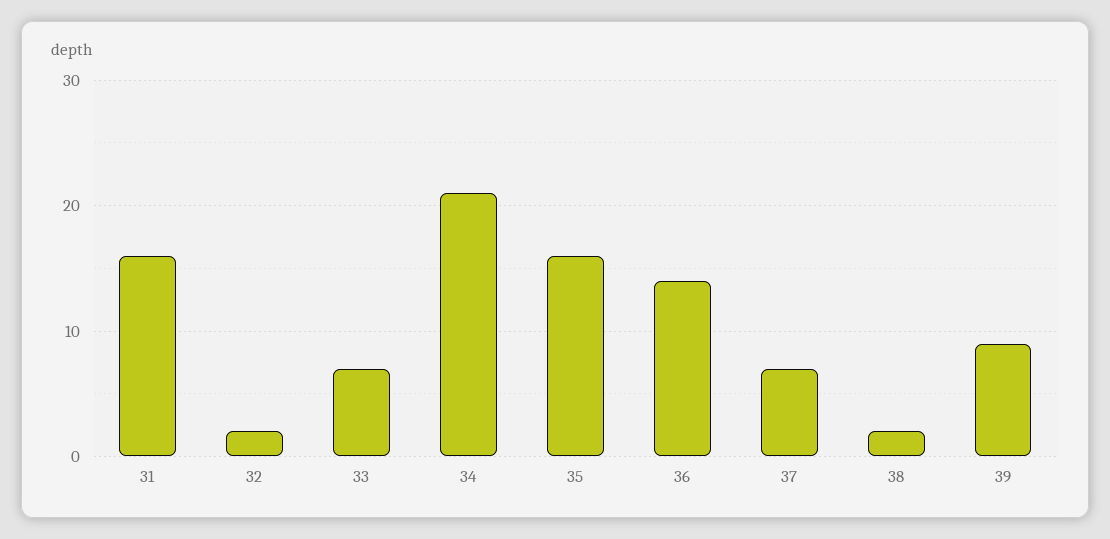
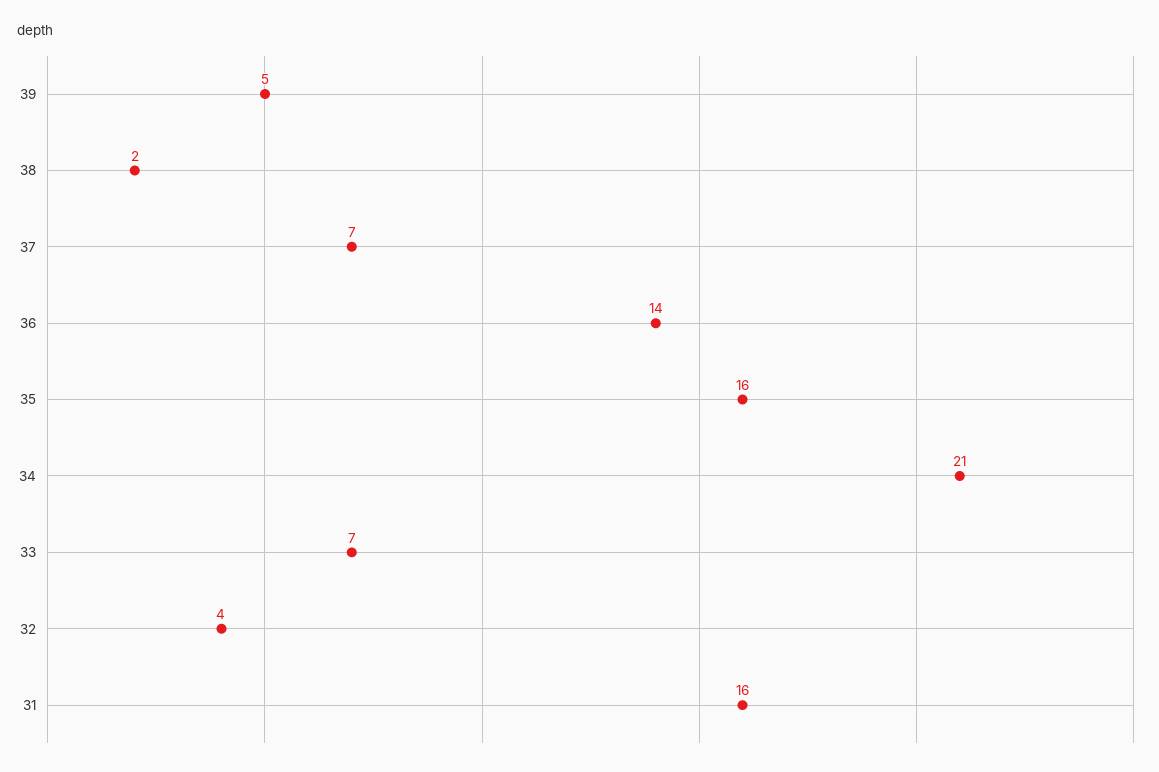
  {
    "31": 16,
-   "32": 2,
+   "32": 4,
    "33": 7,
    "34": 21,
    "35": 16,
    "36": 14,
    "37": 7,
    "38": 2,
-   "39": 9
+   "39": 5
  }

